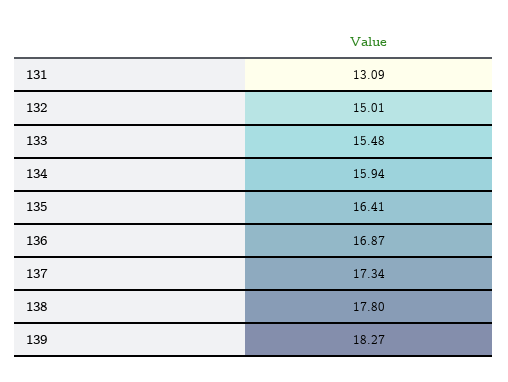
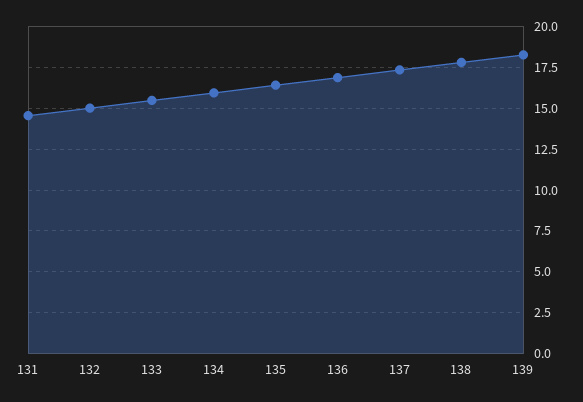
  {
-   "131": 13.09,
+   "131": 14.5,
    "132": 15.01,
    "133": 15.48,
    "134": 15.94,
    "135": 16.41,
    "136": 16.87,
    "137": 17.34,
    "138": 17.8,
    "139": 18.27
  }

